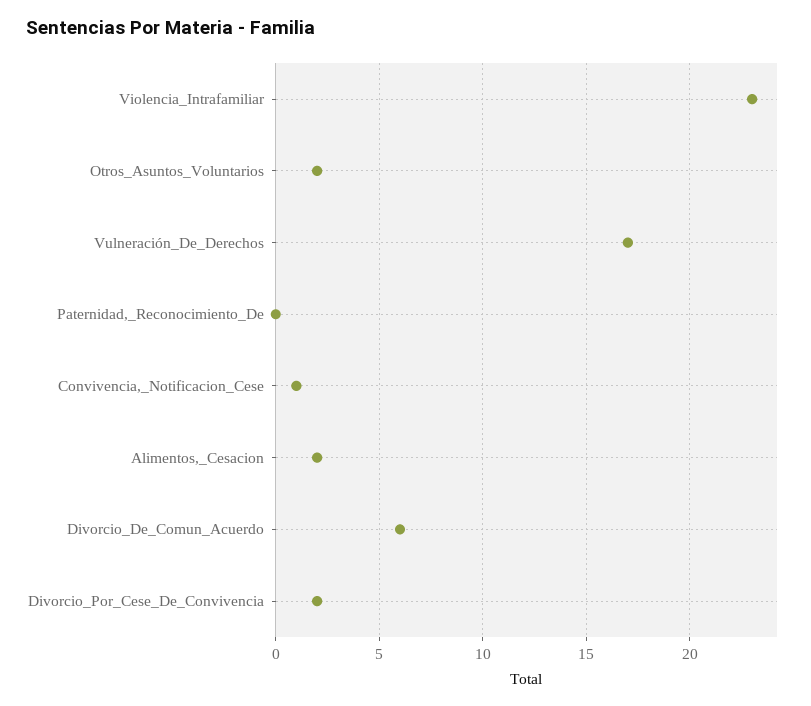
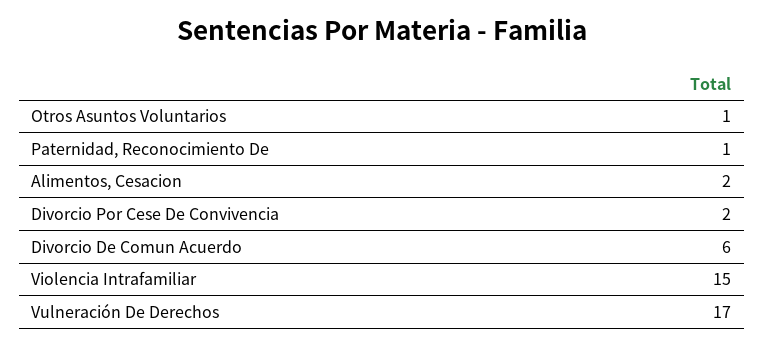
  {
-   "Violencia_Intrafamiliar": 23,
+   "Violencia_Intrafamiliar": 15,
-   "Otros_Asuntos_Voluntarios": 2,
+   "Otros_Asuntos_Voluntarios": 1,
    "Vulneración_De_Derechos": 17,
-   "Paternidad,_Reconocimiento_De": 0,
+   "Paternidad,_Reconocimiento_De": 1,
-   "Convivencia,_Notificacion_Cese": 1,
    "Alimentos,_Cesacion": 2,
    "Divorcio_De_Comun_Acuerdo": 6,
    "Divorcio_Por_Cese_De_Convivencia": 2
  }

